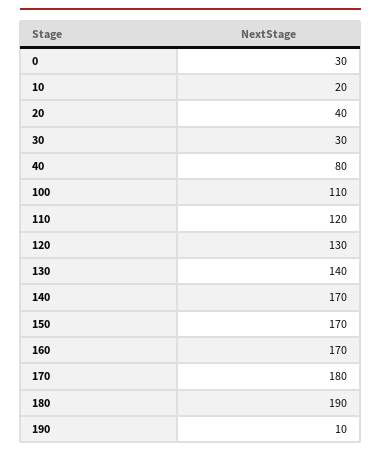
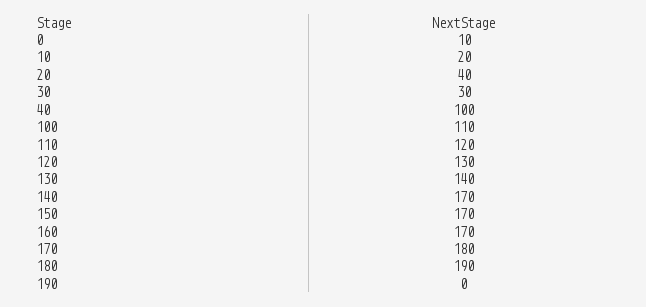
  {
-   "0": 30,
+   "0": 10,
    "10": 20,
    "20": 40,
    "30": 30,
-   "40": 80,
+   "40": 100,
    "100": 110,
    "110": 120,
    "120": 130,
    "130": 140,
    "140": 170,
    "150": 170,
    "160": 170,
    "170": 180,
    "180": 190,
-   "190": 10
+   "190": 0
  }

